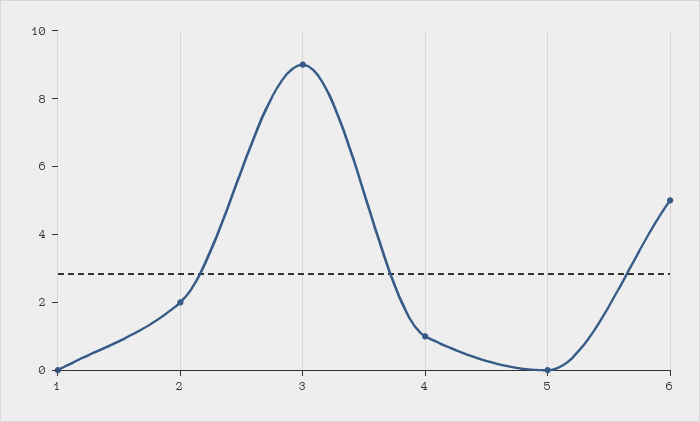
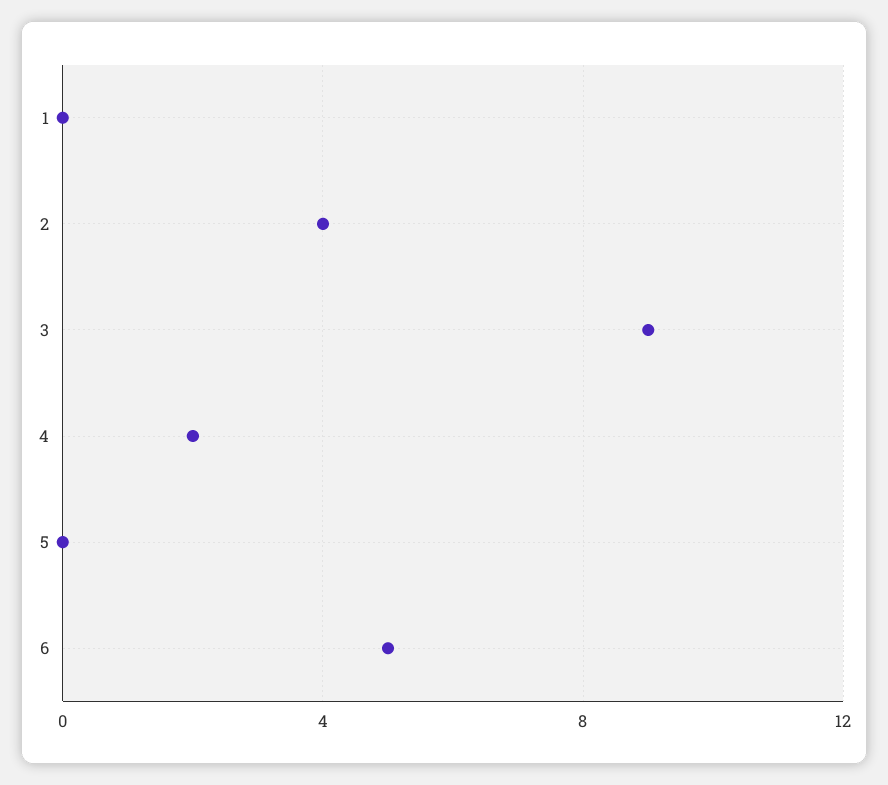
  {
    "1": 0,
-   "2": 2,
+   "2": 4,
    "3": 9,
-   "4": 1,
+   "4": 2,
    "5": 0,
    "6": 5
  }

